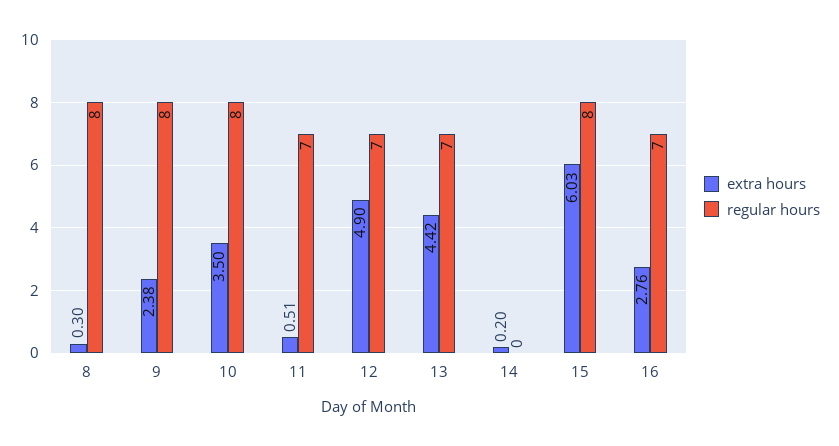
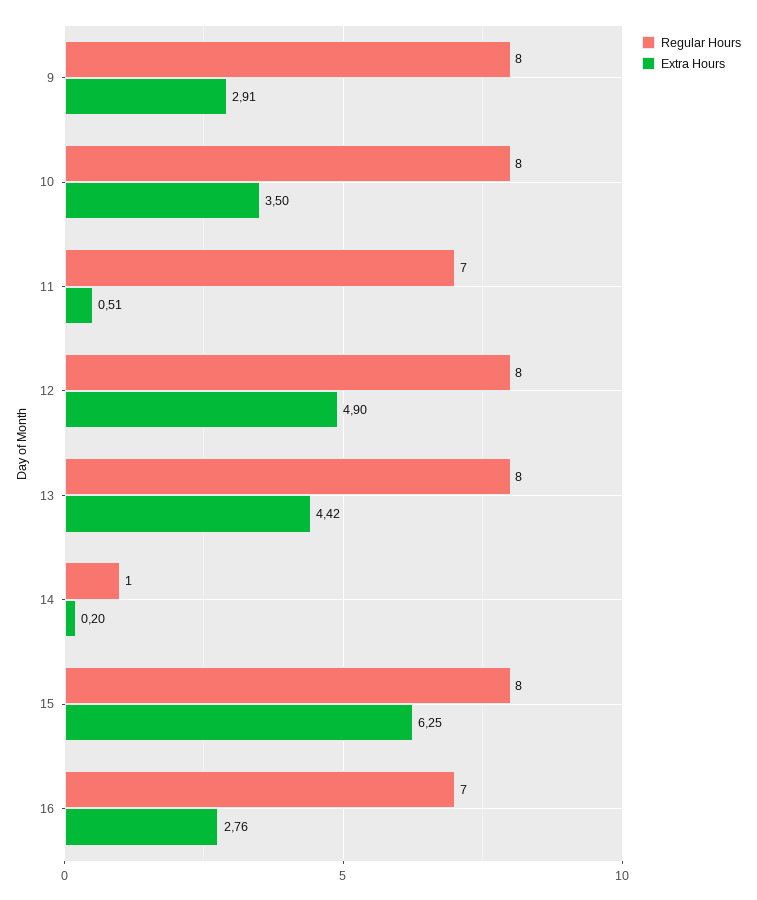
  {
    "extra hours": {
-     "8": 0.3,
-     "9": 2.38,
+     "9": 2.91,
      "10": 3.5,
      "11": 0.51,
      "12": 4.9,
      "13": 4.42,
      "14": 0.2,
-     "15": 6.03,
+     "15": 6.25,
      "16": 2.76
    },
    "regular hours": {
-     "8": 8,
      "9": 8,
      "10": 8,
      "11": 7,
-     "12": 7,
+     "12": 8,
-     "13": 7,
+     "13": 8,
-     "14": 0,
+     "14": 1,
      "15": 8,
      "16": 7
    }
  }

